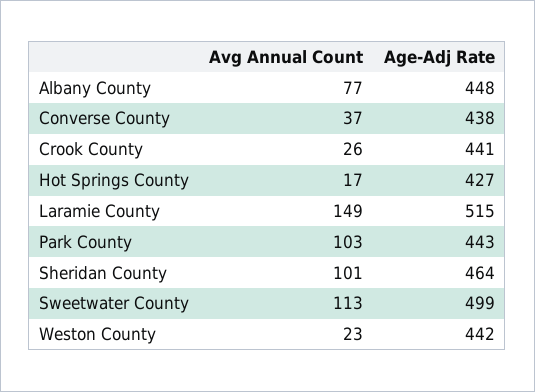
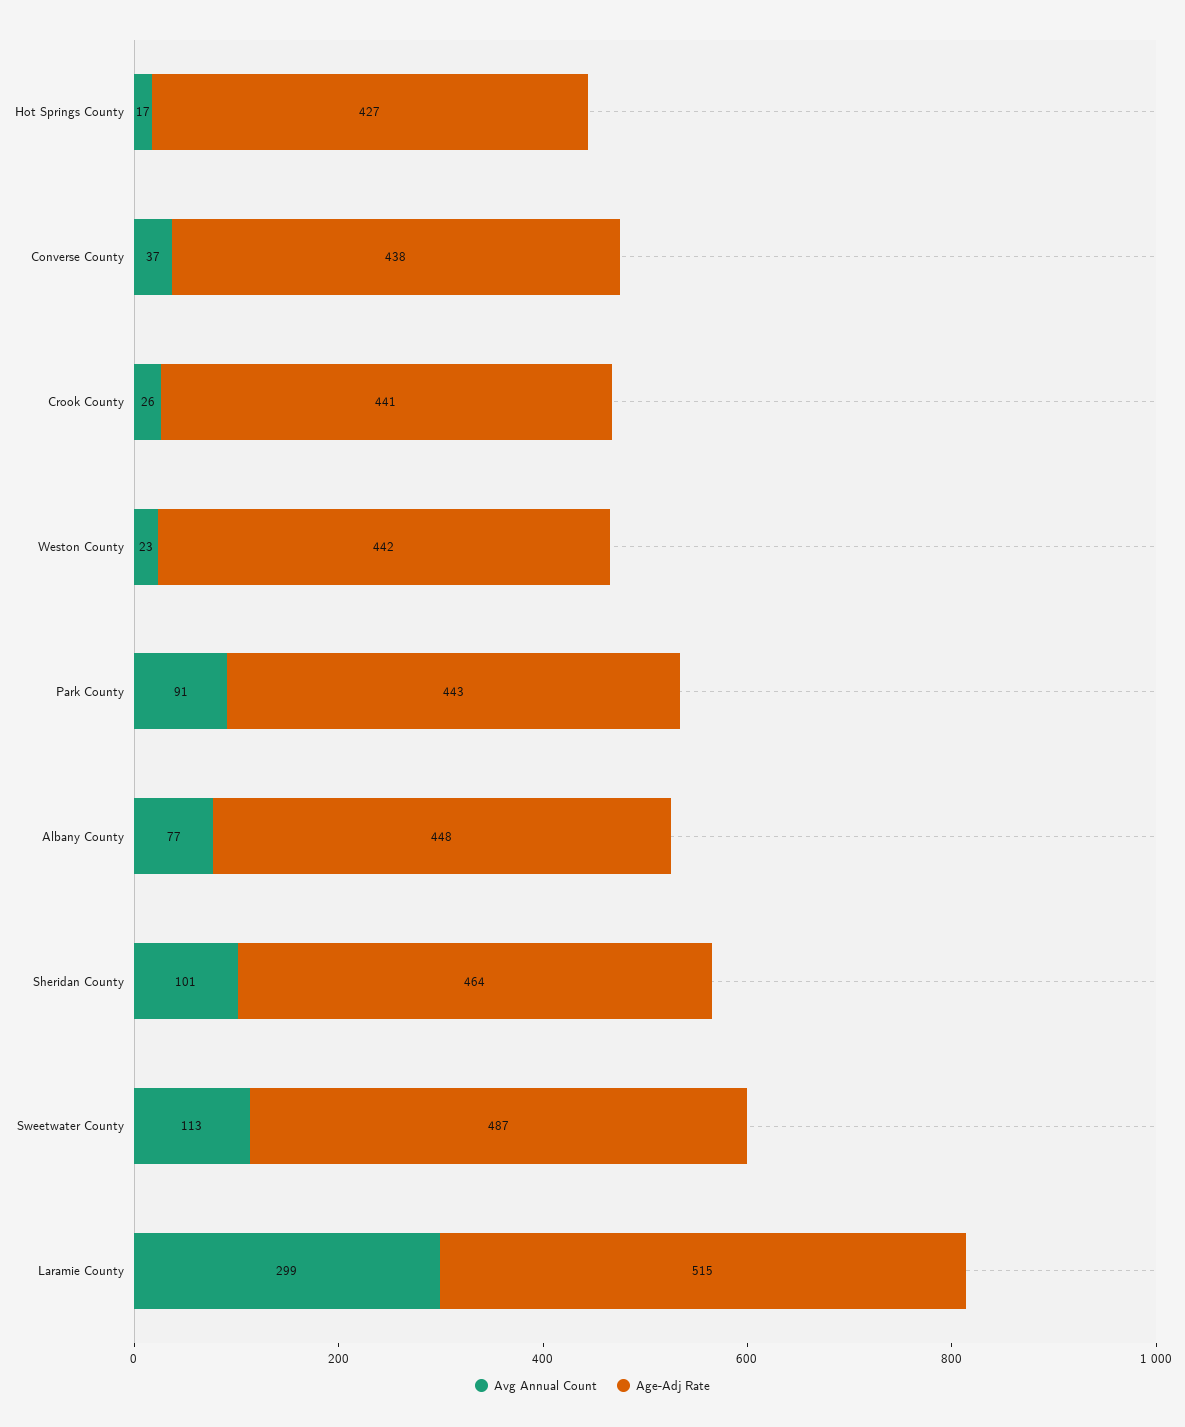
  {
    "Avg Annual Count": {
      "Albany County": 77,
      "Converse County": 37,
      "Crook County": 26,
      "Hot Springs County": 17,
-     "Laramie County": 149,
+     "Laramie County": 299,
-     "Park County": 103,
+     "Park County": 91,
      "Sheridan County": 101,
      "Sweetwater County": 113,
      "Weston County": 23
    },
    "Age-Adj Rate": {
      "Albany County": 448,
      "Converse County": 438,
      "Crook County": 441,
      "Hot Springs County": 427,
      "Laramie County": 515,
      "Park County": 443,
      "Sheridan County": 464,
-     "Sweetwater County": 499,
+     "Sweetwater County": 487,
      "Weston County": 442
    }
  }

